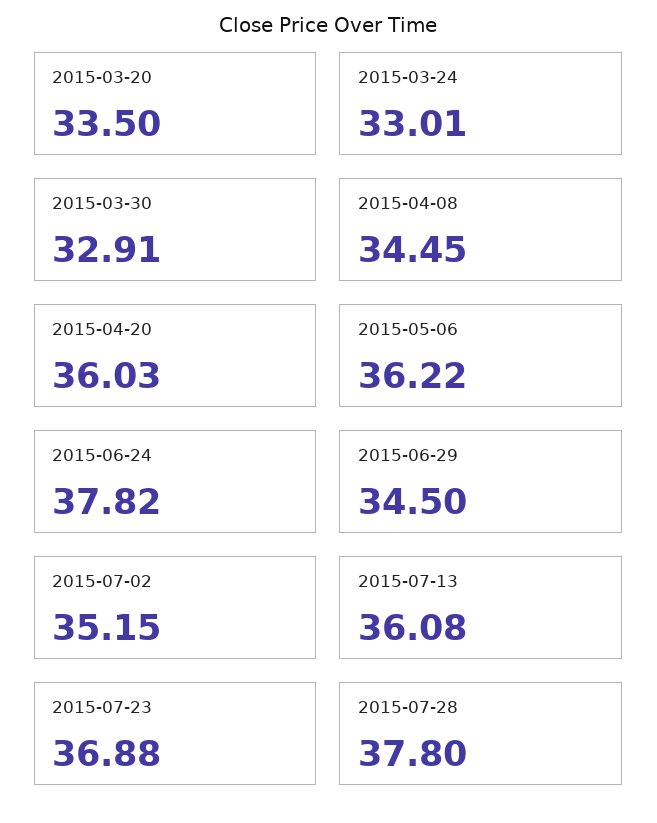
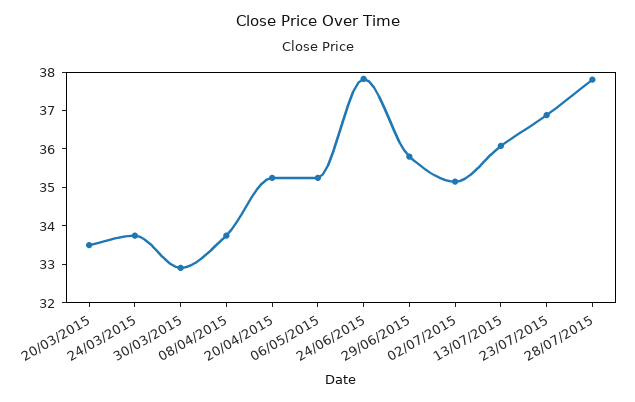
  {
    "2015-03-20": 33.5,
-   "2015-03-24": 33.01,
+   "2015-03-24": 33.75,
    "2015-03-30": 32.91,
-   "2015-04-08": 34.45,
+   "2015-04-08": 33.75,
-   "2015-04-20": 36.03,
+   "2015-04-20": 35.25,
-   "2015-05-06": 36.22,
+   "2015-05-06": 35.25,
    "2015-06-24": 37.82,
-   "2015-06-29": 34.5,
+   "2015-06-29": 35.75,
    "2015-07-02": 35.15,
    "2015-07-13": 36.08,
    "2015-07-23": 36.88,
    "2015-07-28": 37.8
  }

